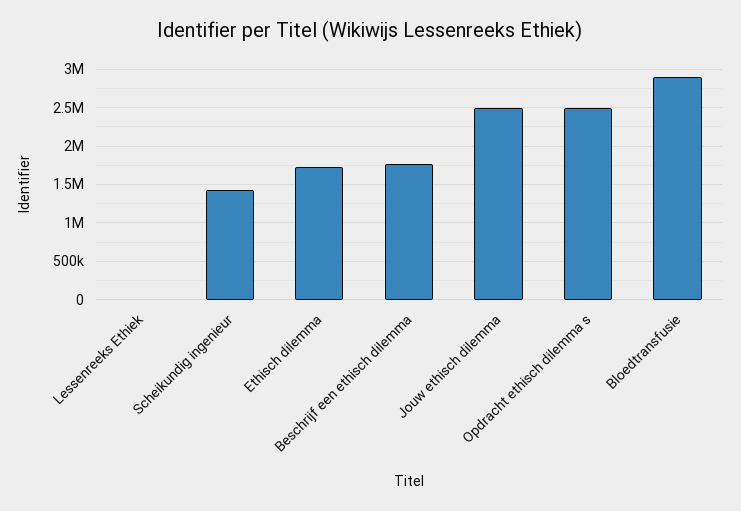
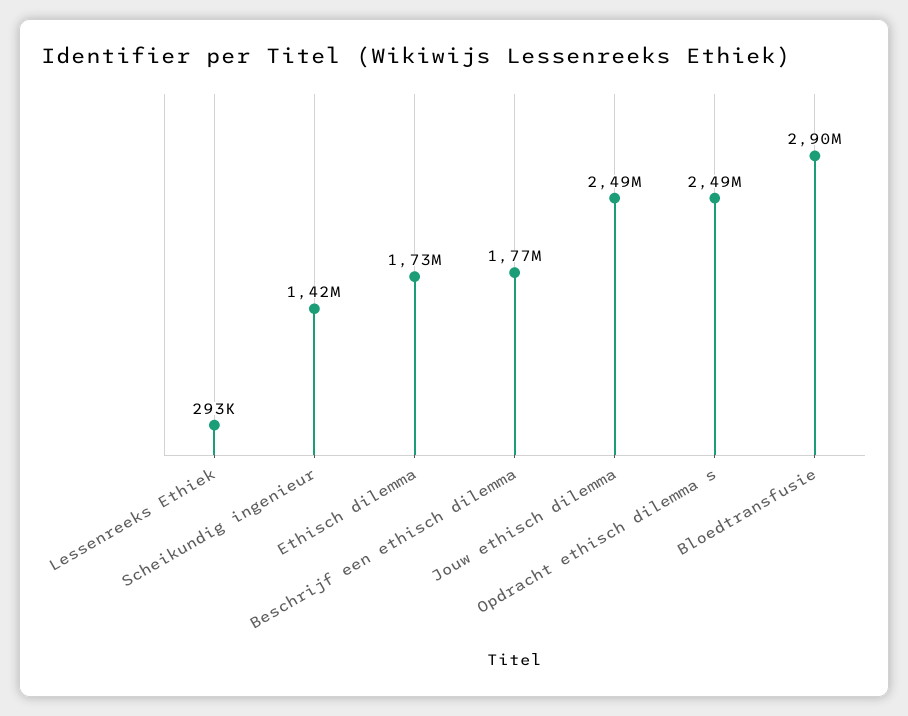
  {
-   "Lessenreeks Ethiek": 0,
+   "Lessenreeks Ethiek": 293000,
    "Scheikundig ingenieur": 1420000,
    "Ethisch dilemma": 1730000,
    "Beschrijf een ethisch dilemma": 1770000,
    "Jouw ethisch dilemma": 2490000,
    "Opdracht ethisch dilemma s": 2490000,
    "Bloedtransfusie": 2900000
  }

